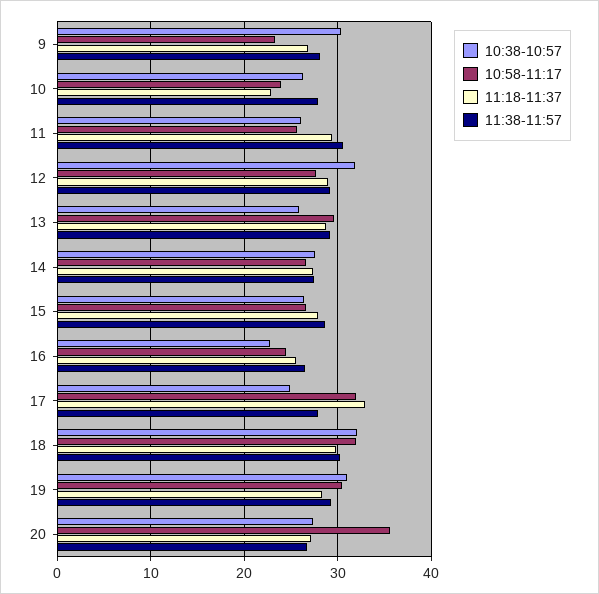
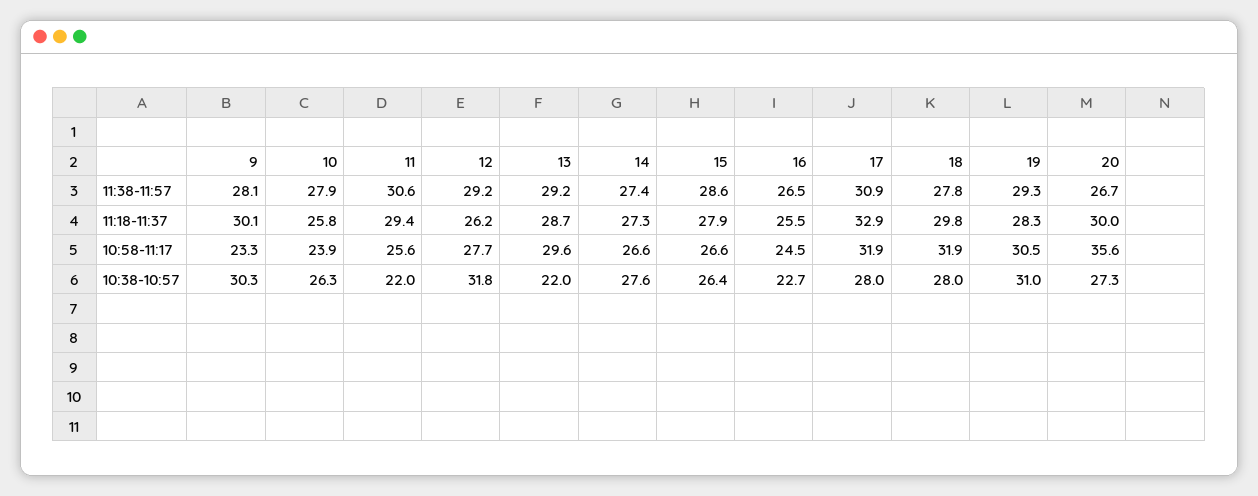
  {
    "10:38-10:57": {
      "9": 30.3,
      "10": 26.3,
-     "11": 26,
+     "11": 22,
      "12": 31.8,
-     "13": 26,
+     "13": 22,
      "14": 27.6,
      "15": 26.4,
      "16": 22.7,
-     "17": 25,
+     "17": 28,
-     "18": 32,
+     "18": 28,
      "19": 31,
      "20": 27.3
    },
    "10:58-11:17": {
      "9": 23.3,
      "10": 23.9,
      "11": 25.6,
      "12": 27.7,
      "13": 29.6,
      "14": 26.6,
      "15": 26.6,
      "16": 24.5,
      "17": 31.9,
      "18": 31.9,
      "19": 30.5,
      "20": 35.6
    },
    "11:18-11:37": {
-     "9": 27,
+     "9": 30.1,
-     "10": 23,
+     "10": 25.8,
      "11": 29.4,
-     "12": 29,
+     "12": 26.2,
      "13": 28.7,
      "14": 27.3,
      "15": 27.9,
      "16": 25.5,
      "17": 32.9,
      "18": 29.8,
      "19": 28.3,
-     "20": 27
+     "20": 30
    },
    "11:38-11:57": {
      "9": 28.1,
      "10": 27.9,
      "11": 30.6,
      "12": 29.2,
      "13": 29.2,
      "14": 27.4,
      "15": 28.6,
      "16": 26.5,
-     "17": 28,
+     "17": 30.9,
-     "18": 30,
+     "18": 27.8,
      "19": 29.3,
      "20": 26.7
    }
  }

